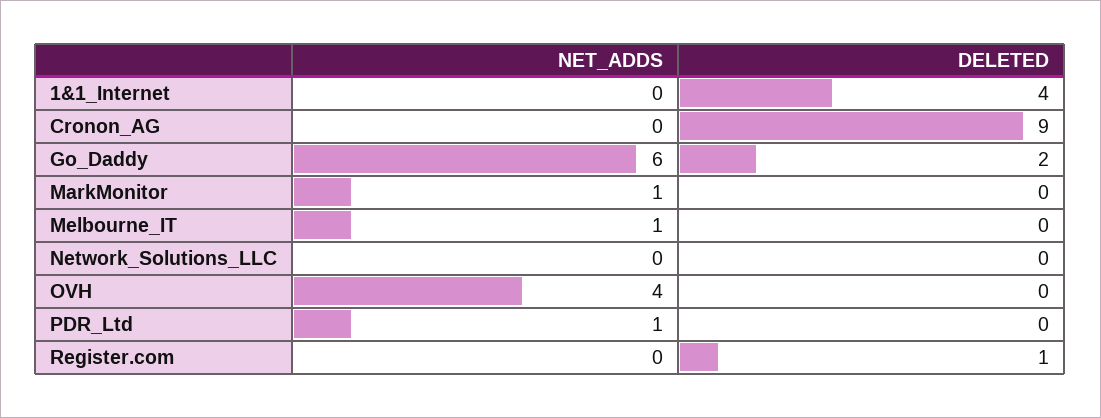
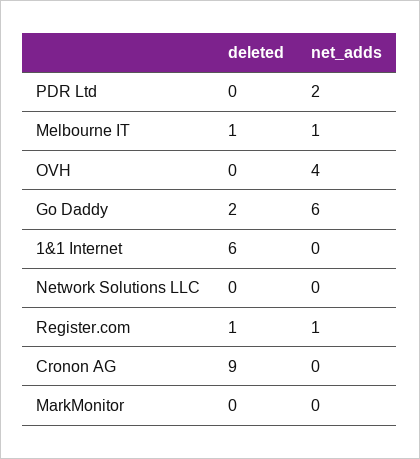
  {
    "NET_ADDS": {
      "1&1_Internet": 0,
      "Cronon_AG": 0,
      "Go_Daddy": 6,
-     "MarkMonitor": 1,
+     "MarkMonitor": 0,
      "Melbourne_IT": 1,
      "Network_Solutions_LLC": 0,
      "OVH": 4,
-     "PDR_Ltd": 1,
+     "PDR_Ltd": 2,
-     "Register.com": 0
+     "Register.com": 1
    },
    "DELETED": {
-     "1&1_Internet": 4,
+     "1&1_Internet": 6,
      "Cronon_AG": 9,
      "Go_Daddy": 2,
      "MarkMonitor": 0,
-     "Melbourne_IT": 0,
+     "Melbourne_IT": 1,
      "Network_Solutions_LLC": 0,
      "OVH": 0,
      "PDR_Ltd": 0,
      "Register.com": 1
    }
  }

